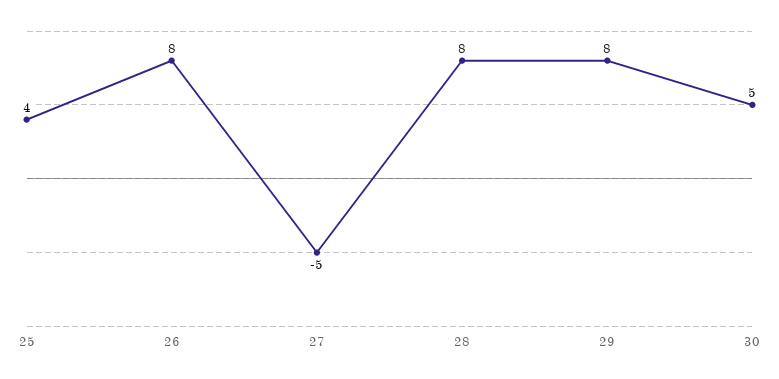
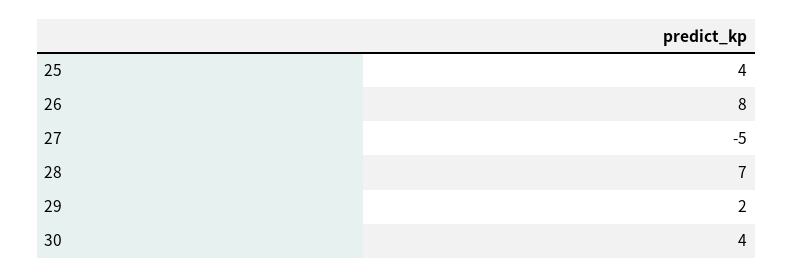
  {
    "25": 4,
    "26": 8,
    "27": -5,
-   "28": 8,
+   "28": 7,
-   "29": 8,
+   "29": 2,
-   "30": 5
+   "30": 4
  }

